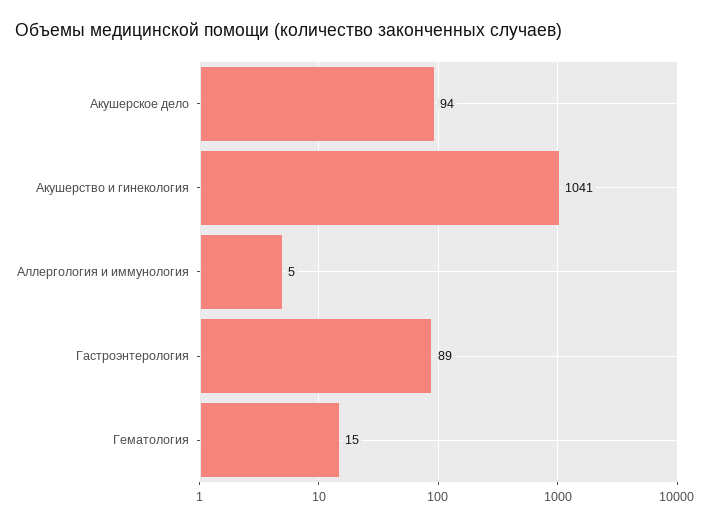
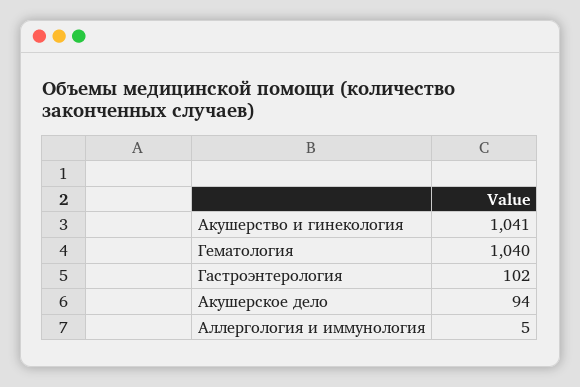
  {
    "Акушерское дело": 94,
    "Акушерство и гинекология": 1041,
    "Аллергология и иммунология": 5,
-   "Гастроэнтерология": 89,
+   "Гастроэнтерология": 102,
-   "Гематология": 15
+   "Гематология": 1040
  }

